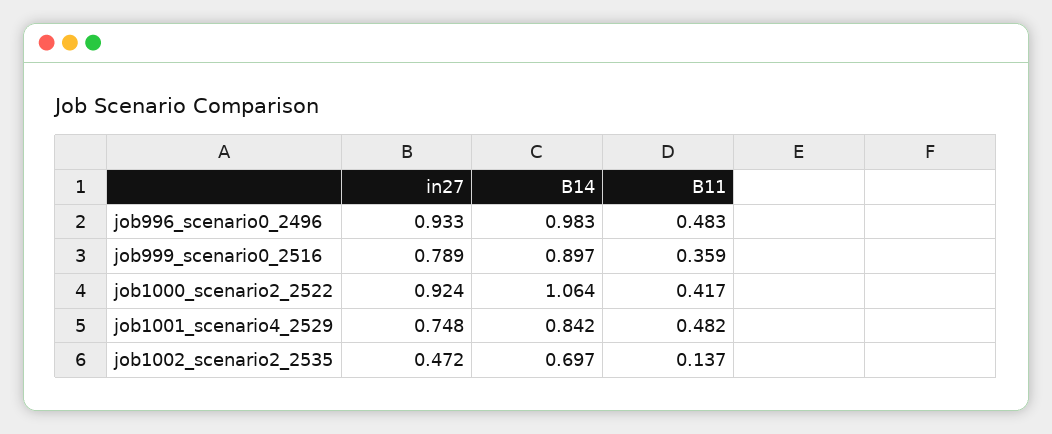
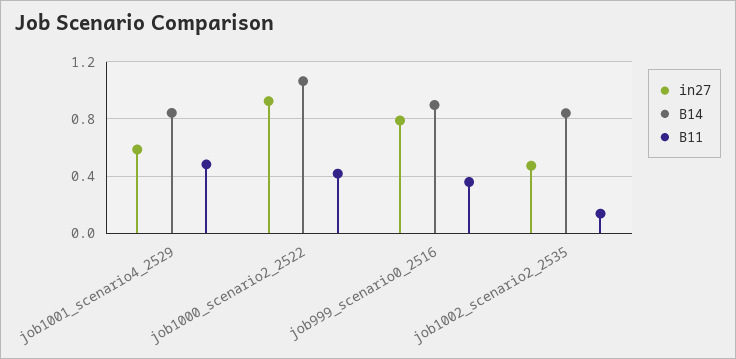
  {
    "in27": {
-     "job996_scenario0_2496": 0.933,
      "job999_scenario0_2516": 0.789,
      "job1000_scenario2_2522": 0.924,
-     "job1001_scenario4_2529": 0.748,
+     "job1001_scenario4_2529": 0.6,
      "job1002_scenario2_2535": 0.472
    },
    "B14": {
-     "job996_scenario0_2496": 0.983,
      "job999_scenario0_2516": 0.897,
      "job1000_scenario2_2522": 1.064,
      "job1001_scenario4_2529": 0.842,
-     "job1002_scenario2_2535": 0.697
+     "job1002_scenario2_2535": 0.85
    },
    "B11": {
-     "job996_scenario0_2496": 0.483,
      "job999_scenario0_2516": 0.359,
      "job1000_scenario2_2522": 0.417,
      "job1001_scenario4_2529": 0.482,
      "job1002_scenario2_2535": 0.137
    }
  }

